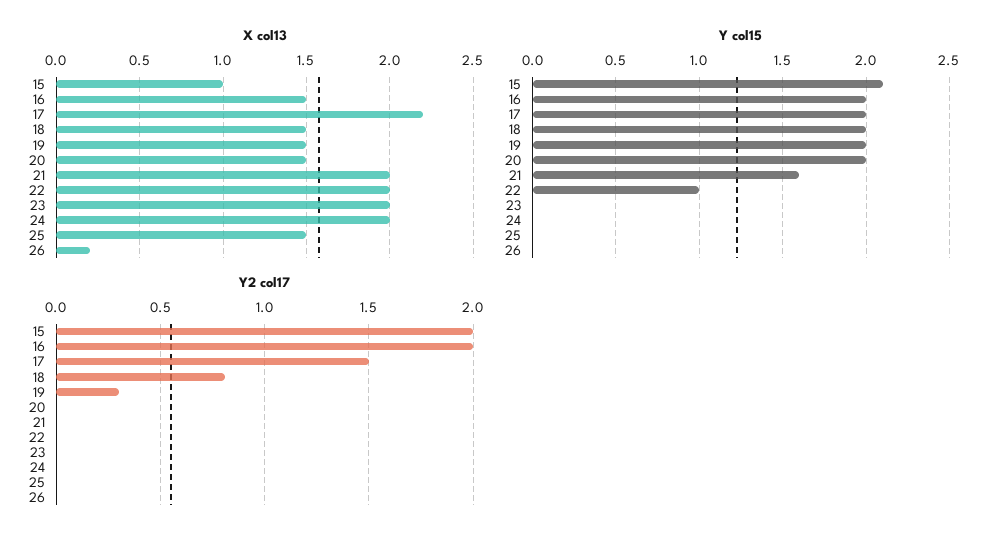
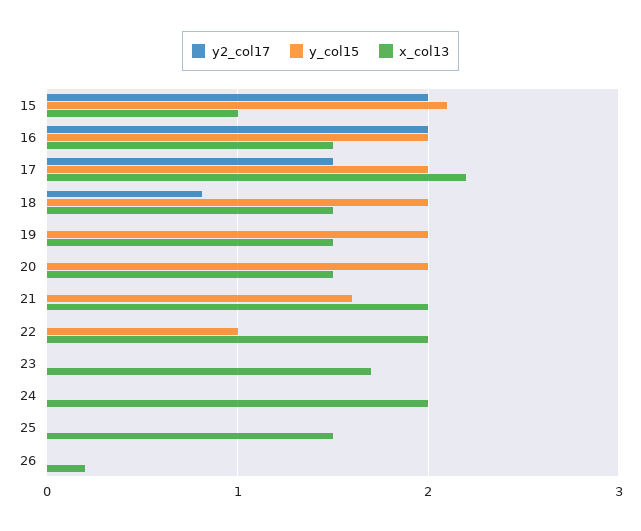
  {
    "X col13": {
      "15": 1,
      "16": 1.5,
      "17": 2.2,
      "18": 1.5,
      "19": 1.5,
      "20": 1.5,
      "21": 2,
      "22": 2,
-     "23": 2,
+     "23": 1.7,
      "24": 2,
      "25": 1.5,
      "26": 0.2
    },
    "Y col15": {
      "15": 2.1,
      "16": 2,
      "17": 2,
      "18": 2,
      "19": 2,
      "20": 2,
      "21": 1.6,
      "22": 1,
      "23": 0,
      "24": 0,
      "25": 0,
      "26": 0
    },
    "Y2 col17": {
      "15": 2,
      "16": 2,
      "17": 1.5,
      "18": 0.8,
-     "19": 0.3,
+     "19": 0,
      "20": 0,
      "21": 0,
      "22": 0,
      "23": 0,
      "24": 0,
      "25": 0,
      "26": 0
    }
  }

